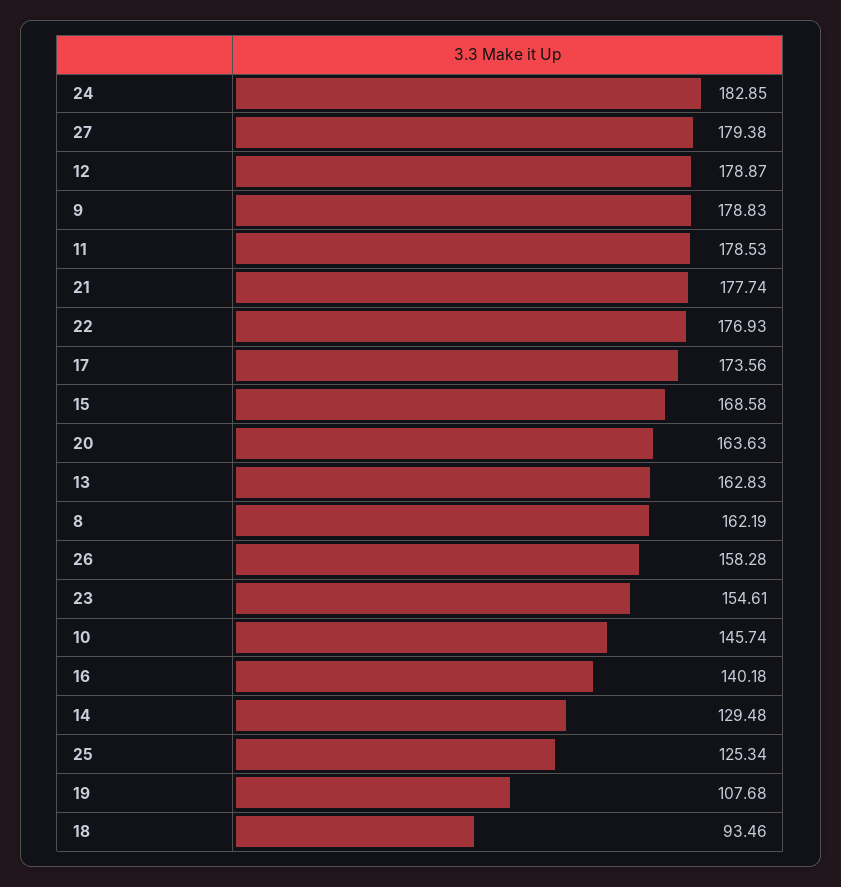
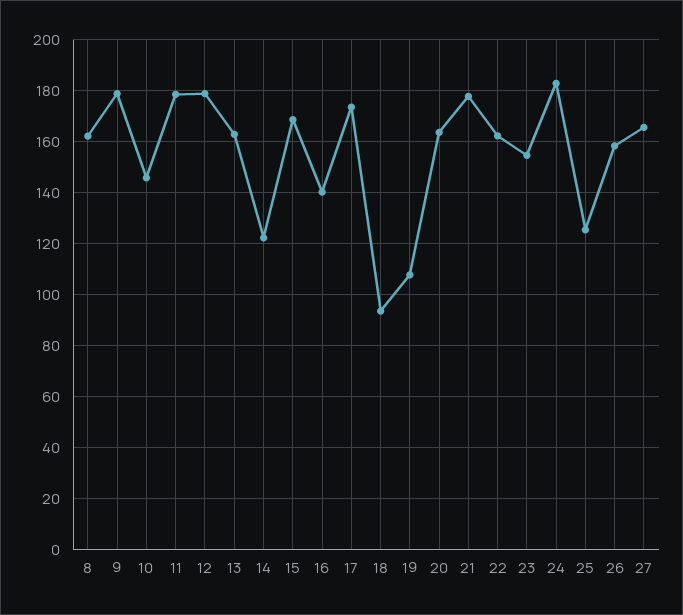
  {
    "24": 182.85,
-   "27": 179.38,
+   "27": 165,
    "12": 178.87,
    "9": 178.83,
    "11": 178.53,
    "21": 177.74,
-   "22": 176.93,
+   "22": 162.5,
    "17": 173.56,
    "15": 168.58,
    "20": 163.63,
    "13": 162.83,
    "8": 162.19,
    "26": 158.28,
    "23": 154.61,
    "10": 145.74,
    "16": 140.18,
-   "14": 129.48,
+   "14": 122.5,
    "25": 125.34,
    "19": 107.68,
    "18": 93.46
  }

